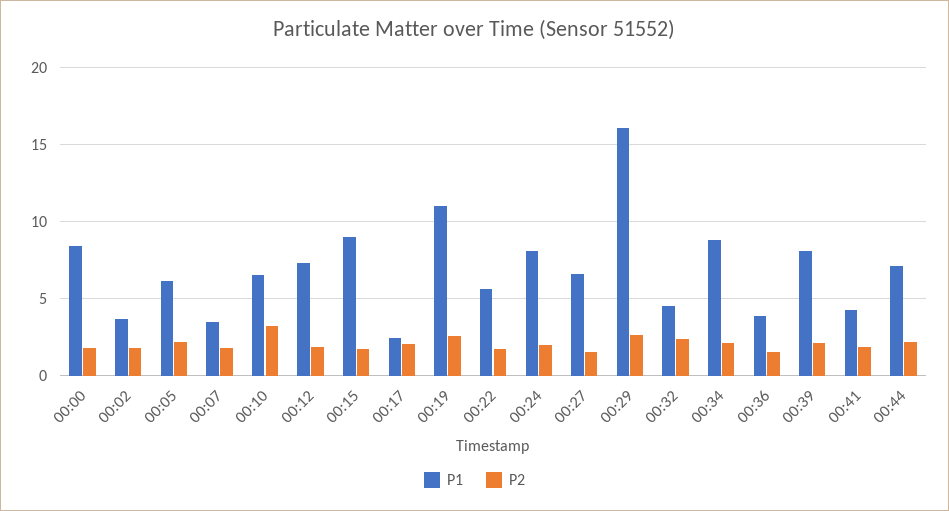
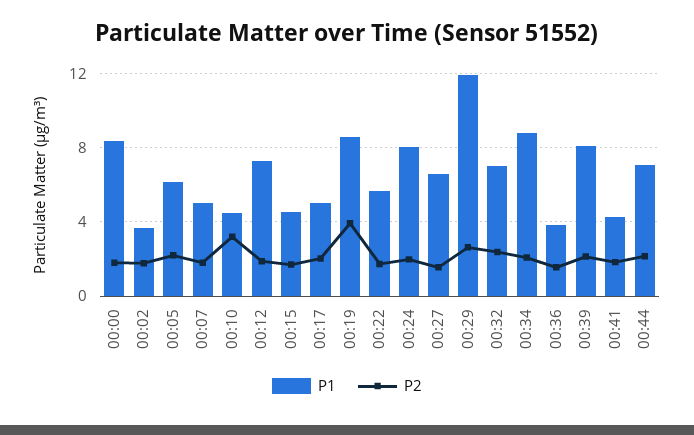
  {
    "P1": {
      "00:00": 8.5,
      "00:02": 3.5,
      "00:05": 6,
-     "00:07": 3.5,
+     "00:07": 5,
-     "00:10": 6.5,
+     "00:10": 4.5,
      "00:12": 7.5,
-     "00:15": 9,
+     "00:15": 4.5,
-     "00:17": 2.5,
+     "00:17": 5,
-     "00:19": 11,
+     "00:19": 8.5,
      "00:22": 5.5,
      "00:24": 8,
      "00:27": 6.5,
-     "00:29": 16,
+     "00:29": 12,
-     "00:32": 4.5,
+     "00:32": 7,
      "00:34": 9,
      "00:36": 4,
      "00:39": 8,
      "00:41": 4.5,
      "00:44": 7
    },
    "P2": {
      "00:00": 2,
      "00:02": 2,
      "00:05": 2,
      "00:07": 2,
      "00:10": 3,
      "00:12": 2,
      "00:15": 1.5,
      "00:17": 2,
-     "00:19": 2.5,
+     "00:19": 4,
      "00:22": 1.5,
      "00:24": 2,
      "00:27": 1.5,
      "00:29": 2.5,
      "00:32": 2.5,
      "00:34": 2,
      "00:36": 1.5,
      "00:39": 2,
      "00:41": 2,
      "00:44": 2
    }
  }

